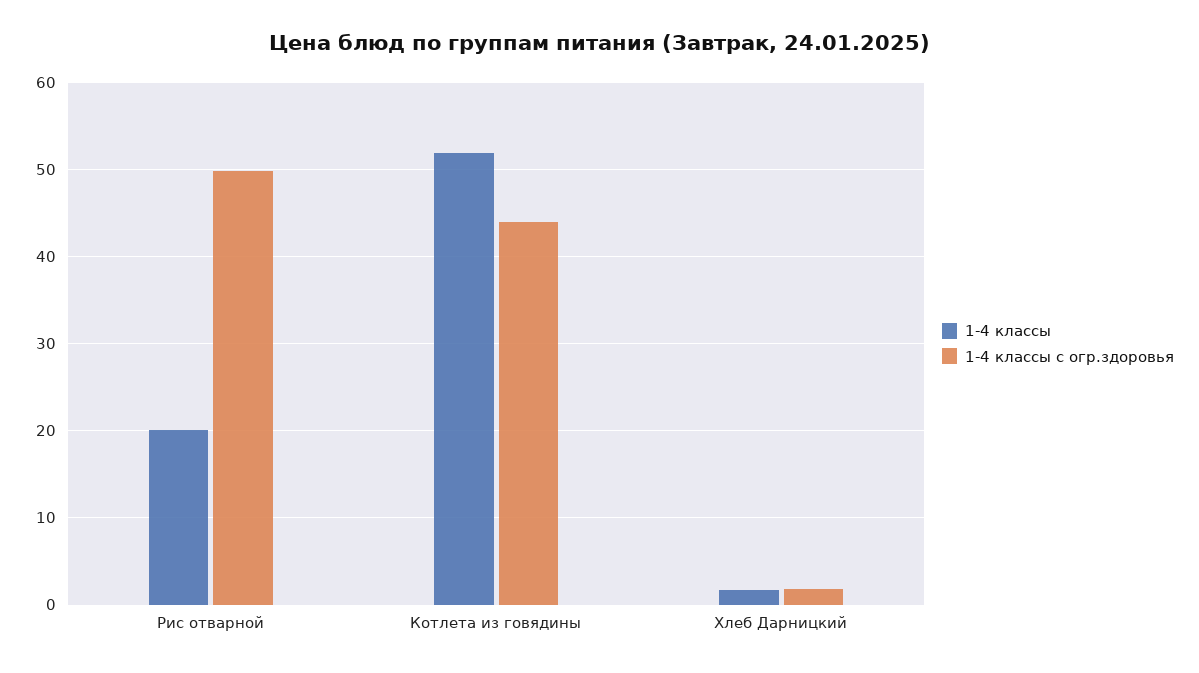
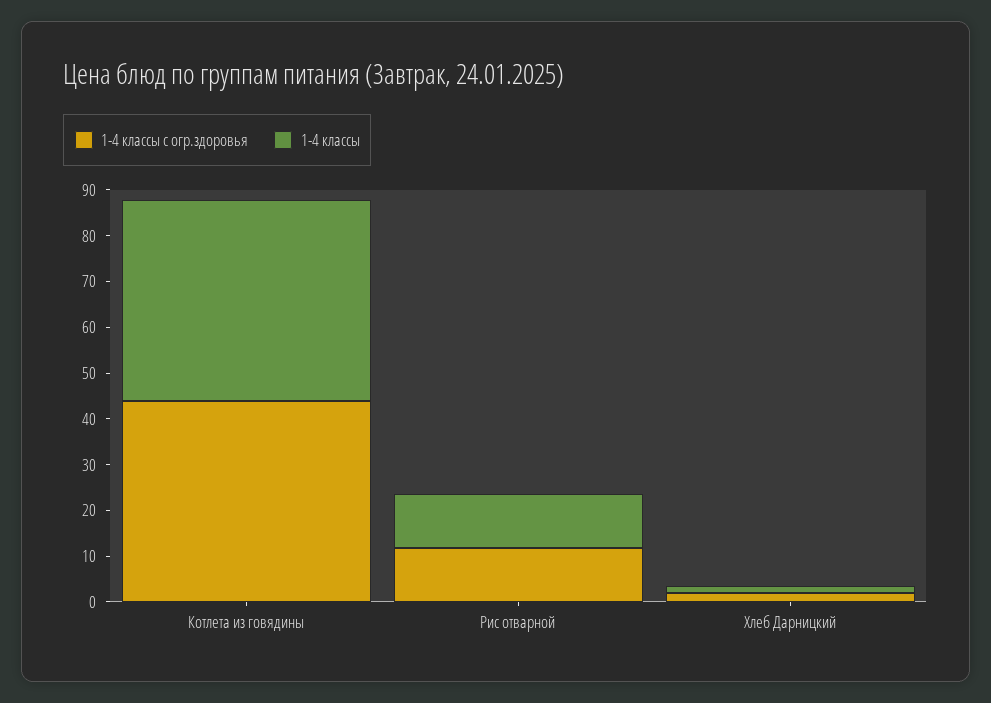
  {
    "1-4 классы": {
-     "Рис отварной": 20,
+     "Рис отварной": 12,
-     "Котлета из говядины": 52,
+     "Котлета из говядины": 44,
      "Хлеб Дарницкий": 2
    },
    "1-4 классы с огр.здоровья": {
-     "Рис отварной": 50,
+     "Рис отварной": 12,
      "Котлета из говядины": 44,
      "Хлеб Дарницкий": 2
    }
  }

